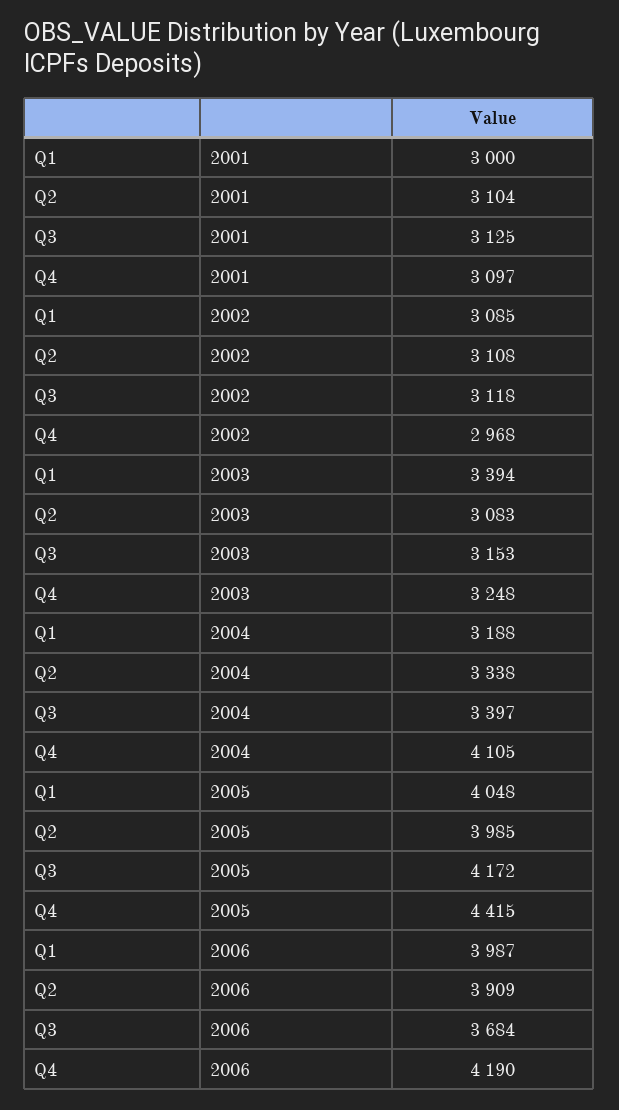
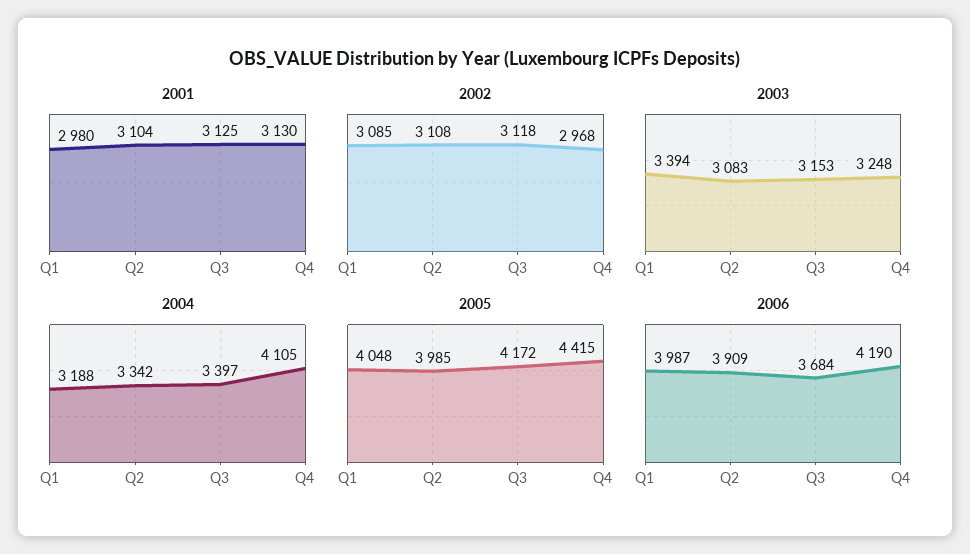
  {
    "2001": {
-     "Q1": 3000,
+     "Q1": 2980,
      "Q2": 3104,
      "Q3": 3125,
-     "Q4": 3097
+     "Q4": 3130
    },
    "2002": {
      "Q1": 3085,
      "Q2": 3108,
      "Q3": 3118,
      "Q4": 2968
    },
    "2003": {
      "Q1": 3394,
      "Q2": 3083,
      "Q3": 3153,
      "Q4": 3248
    },
    "2004": {
      "Q1": 3188,
-     "Q2": 3338,
+     "Q2": 3342,
      "Q3": 3397,
      "Q4": 4105
    },
    "2005": {
      "Q1": 4048,
      "Q2": 3985,
      "Q3": 4172,
      "Q4": 4415
    },
    "2006": {
      "Q1": 3987,
      "Q2": 3909,
      "Q3": 3684,
      "Q4": 4190
    }
  }

